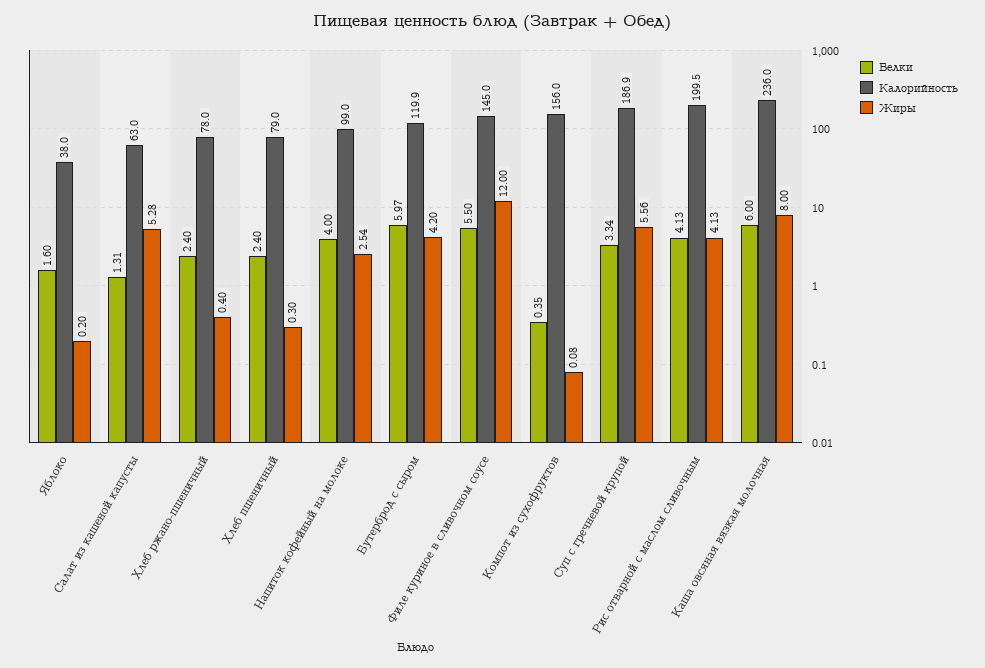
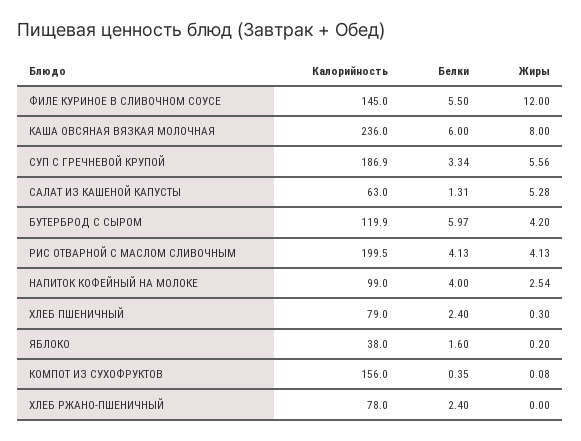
  {
    "Белки": {
      "Яблоко": 1.6,
      "Салат из кашеной капусты": 1.31,
      "Хлеб ржано-пшеничный": 2.4,
      "Хлеб пшеничный": 2.4,
      "Напиток кофейный на молоке": 4,
      "Бутерброд с сыром": 5.97,
      "Филе куриное в сливочном соусе": 5.5,
      "Компот из сухофруктов": 0.35,
      "Суп с гречневой крупой": 3.34,
      "Рис отварной с маслом сливочным": 4.13,
      "Каша овсяная вязкая молочная": 6
    },
    "Калорийность": {
      "Яблоко": 38,
      "Салат из кашеной капусты": 63,
      "Хлеб ржано-пшеничный": 78,
      "Хлеб пшеничный": 79,
      "Напиток кофейный на молоке": 99,
      "Бутерброд с сыром": 119.9,
      "Филе куриное в сливочном соусе": 145,
      "Компот из сухофруктов": 156,
      "Суп с гречневой крупой": 186.9,
      "Рис отварной с маслом сливочным": 199.5,
      "Каша овсяная вязкая молочная": 236
    },
    "Жиры": {
      "Яблоко": 0.2,
      "Салат из кашеной капусты": 5.28,
-     "Хлеб ржано-пшеничный": 0.4,
+     "Хлеб ржано-пшеничный": 0,
      "Хлеб пшеничный": 0.3,
      "Напиток кофейный на молоке": 2.54,
      "Бутерброд с сыром": 4.2,
      "Филе куриное в сливочном соусе": 12,
      "Компот из сухофруктов": 0.08,
      "Суп с гречневой крупой": 5.56,
      "Рис отварной с маслом сливочным": 4.13,
      "Каша овсяная вязкая молочная": 8
    }
  }

